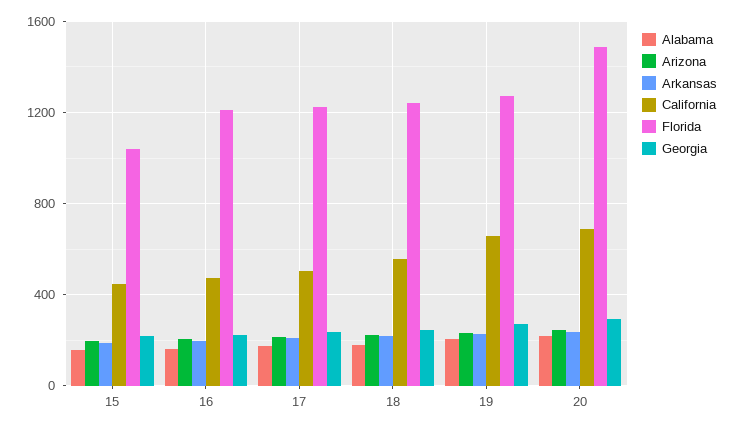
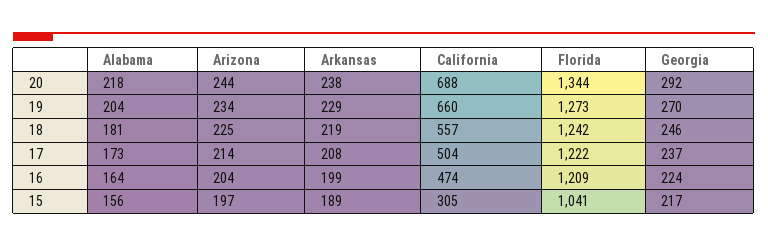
  {
    "Alabama": {
      "15": 156,
      "16": 164,
      "17": 173,
      "18": 181,
      "19": 204,
      "20": 218
    },
    "Arizona": {
      "15": 197,
      "16": 204,
      "17": 214,
      "18": 225,
      "19": 234,
      "20": 244
    },
    "Arkansas": {
      "15": 189,
      "16": 199,
      "17": 208,
      "18": 219,
      "19": 229,
      "20": 238
    },
    "California": {
-     "15": 450,
+     "15": 305,
      "16": 474,
      "17": 504,
      "18": 557,
      "19": 660,
      "20": 688
    },
    "Florida": {
      "15": 1041,
      "16": 1209,
      "17": 1222,
      "18": 1242,
      "19": 1273,
-     "20": 1500
+     "20": 1344
    },
    "Georgia": {
      "15": 217,
      "16": 224,
      "17": 237,
      "18": 246,
      "19": 270,
      "20": 292
    }
  }

